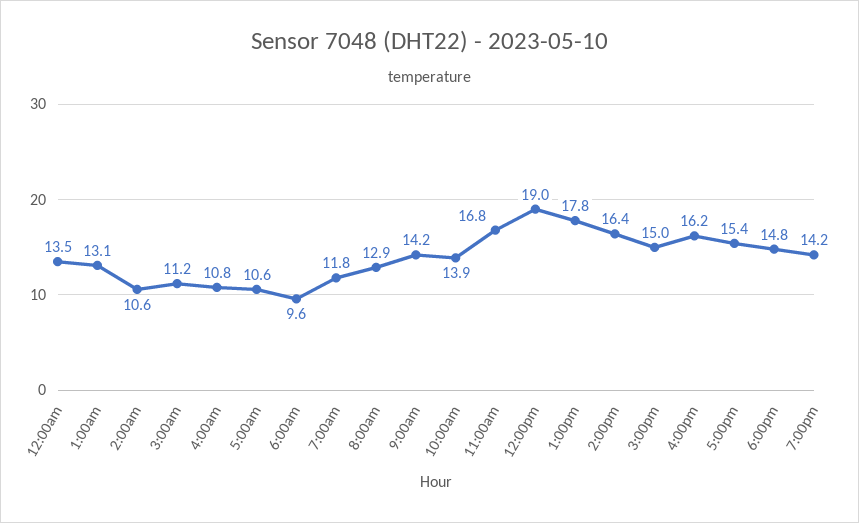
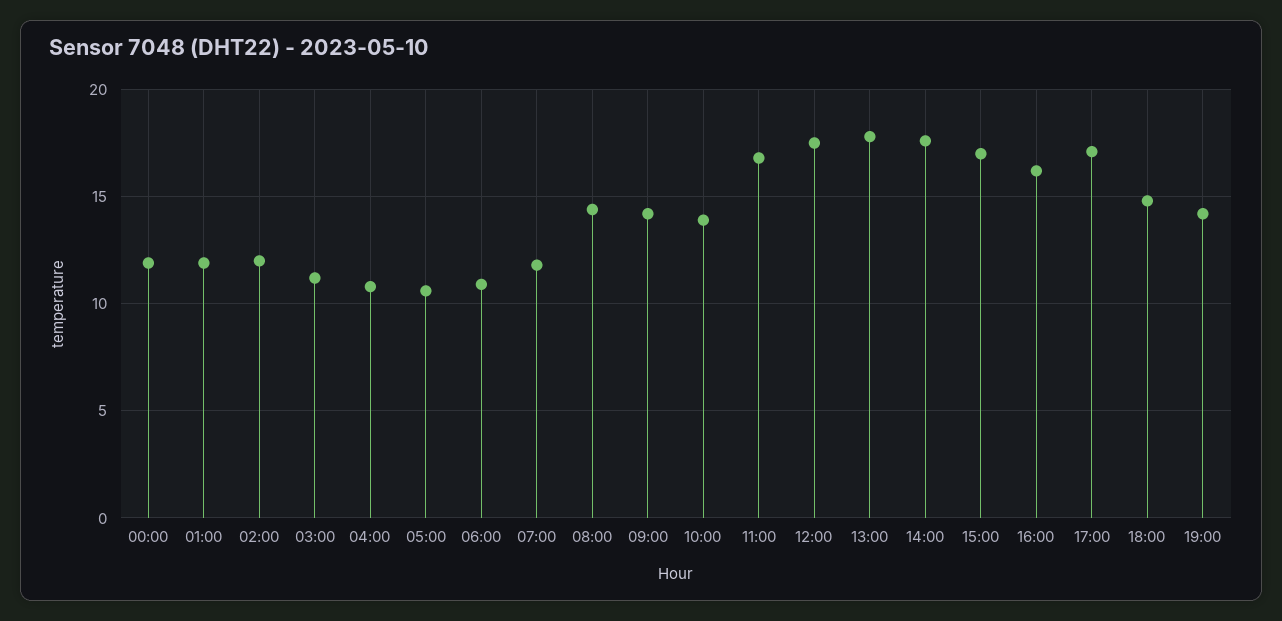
  {
-   "12:00am": 13.5,
+   "12:00am": 12,
-   "1:00am": 13.1,
+   "1:00am": 12,
-   "2:00am": 10.6,
+   "2:00am": 12,
    "3:00am": 11.2,
    "4:00am": 10.8,
    "5:00am": 10.6,
-   "6:00am": 9.6,
+   "6:00am": 11,
    "7:00am": 11.8,
-   "8:00am": 12.9,
+   "8:00am": 14.5,
    "9:00am": 14.2,
    "10:00am": 13.9,
    "11:00am": 16.8,
-   "12:00pm": 19,
+   "12:00pm": 17.5,
    "1:00pm": 17.8,
-   "2:00pm": 16.4,
+   "2:00pm": 17.5,
-   "3:00pm": 15,
+   "3:00pm": 17,
    "4:00pm": 16.2,
-   "5:00pm": 15.4,
+   "5:00pm": 17,
    "6:00pm": 14.8,
    "7:00pm": 14.2
  }

